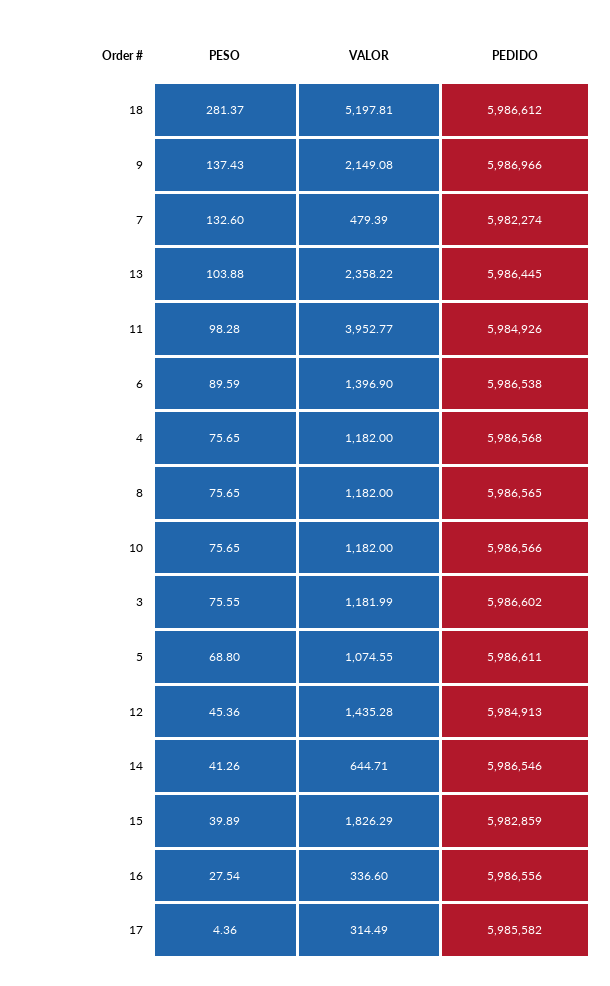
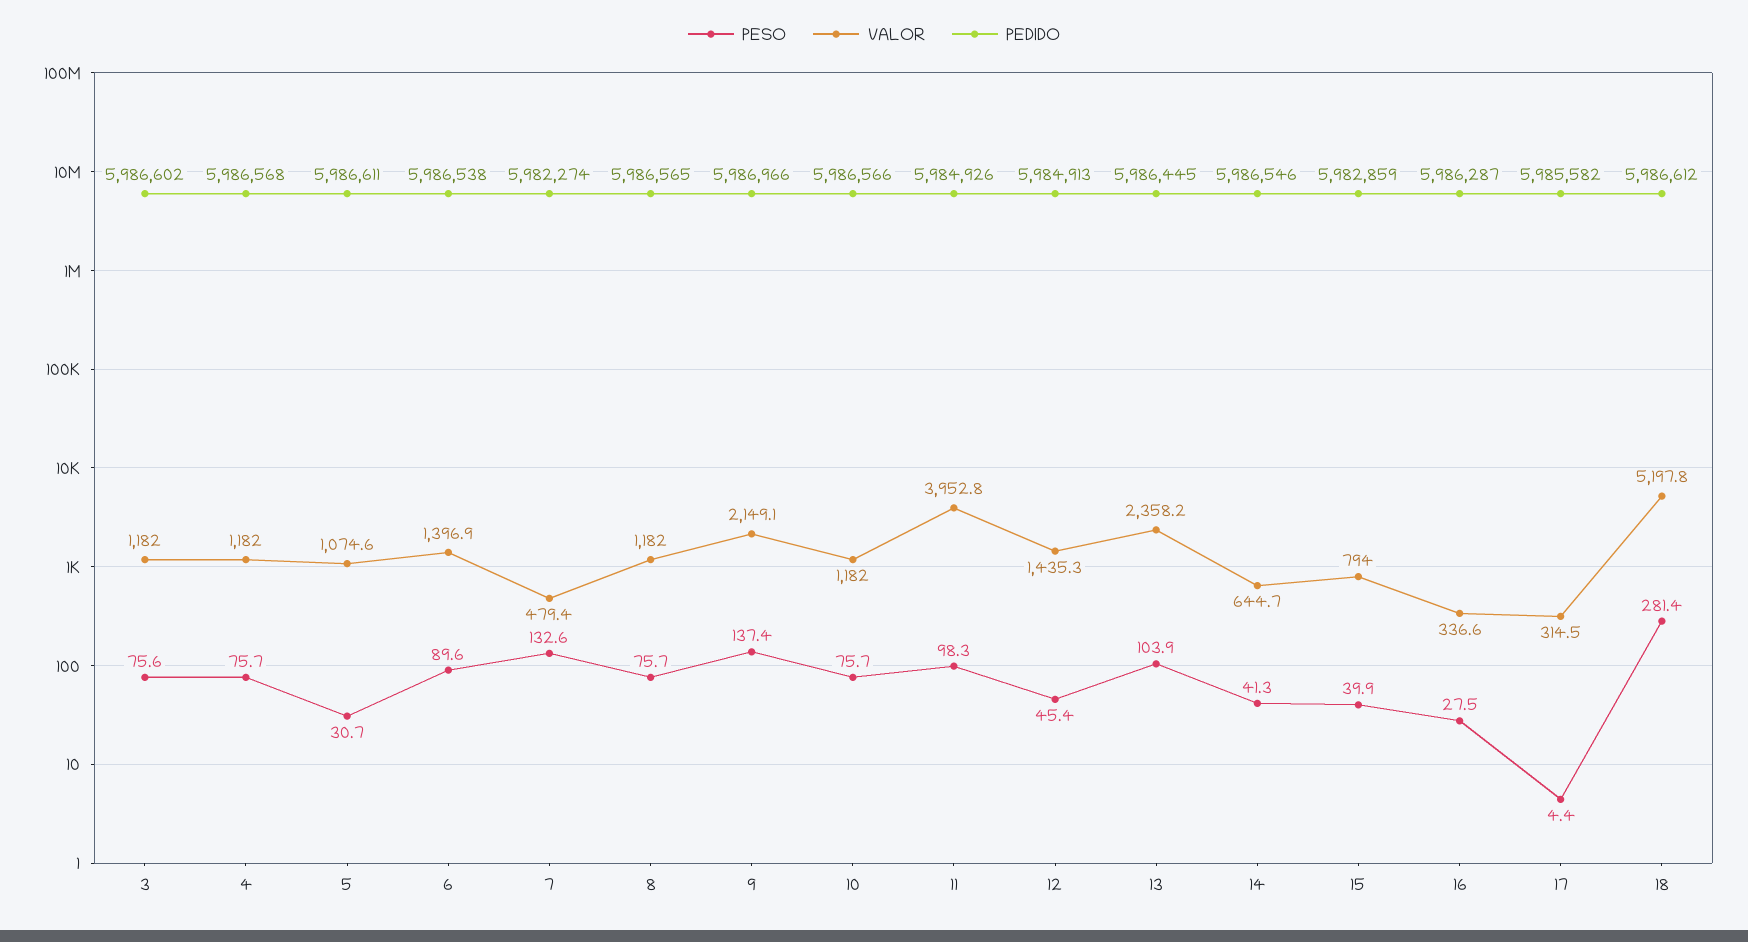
  {
    "PESO": {
      "18": 281.37,
      "9": 137.43,
      "7": 132.6,
      "13": 103.88,
      "11": 98.28,
      "6": 89.59,
      "4": 75.65,
      "8": 75.65,
      "10": 75.65,
      "3": 75.55,
-     "5": 68.8,
+     "5": 30.7,
      "12": 45.36,
      "14": 41.26,
      "15": 39.89,
      "16": 27.54,
      "17": 4.36
    },
    "VALOR": {
      "18": 5197.81,
      "9": 2149.08,
      "7": 479.39,
      "13": 2358.22,
      "11": 3952.77,
      "6": 1396.9,
      "4": 1182,
      "8": 1182,
      "10": 1182,
      "3": 1181.99,
      "5": 1074.55,
      "12": 1435.28,
      "14": 644.71,
-     "15": 1826.29,
+     "15": 794,
      "16": 336.6,
      "17": 314.49
    },
    "PEDIDO": {
      "18": 5986612,
      "9": 5986966,
      "7": 5982274,
      "13": 5986445,
      "11": 5984926,
      "6": 5986538,
      "4": 5986568,
      "8": 5986565,
      "10": 5986566,
      "3": 5986602,
      "5": 5986611,
      "12": 5984913,
      "14": 5986546,
      "15": 5982859,
-     "16": 5986556,
+     "16": 5986287,
      "17": 5985582
    }
  }

